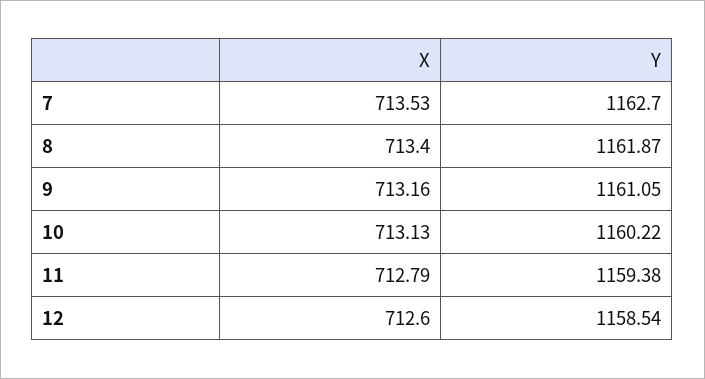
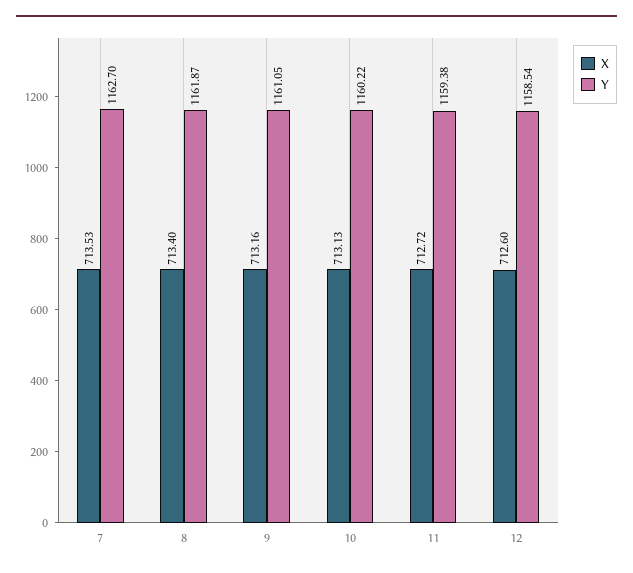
  {
    "X": {
      "7": 713.53,
      "8": 713.4,
      "9": 713.16,
      "10": 713.13,
-     "11": 712.79,
+     "11": 712.72,
      "12": 712.6
    },
    "Y": {
      "7": 1162.7,
      "8": 1161.87,
      "9": 1161.05,
      "10": 1160.22,
      "11": 1159.38,
      "12": 1158.54
    }
  }

